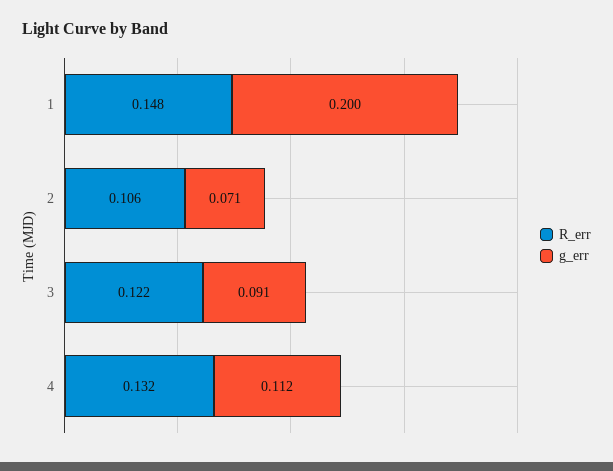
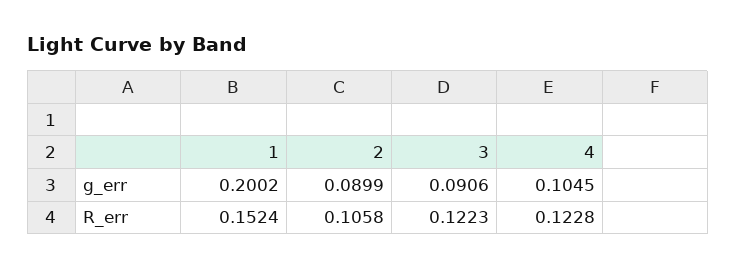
  {
    "R_err": {
-     "1": 0.148,
+     "1": 0.1524,
      "2": 0.1058,
      "3": 0.1223,
-     "4": 0.132
+     "4": 0.1228
    },
    "g_err": {
      "1": 0.2002,
-     "2": 0.071,
+     "2": 0.0899,
      "3": 0.0906,
-     "4": 0.112
+     "4": 0.1045
    }
  }

